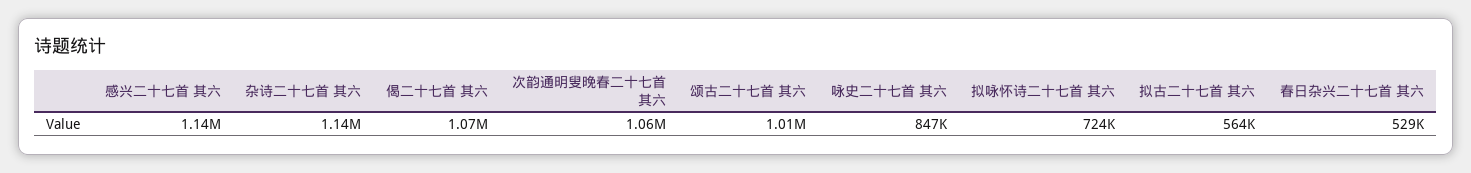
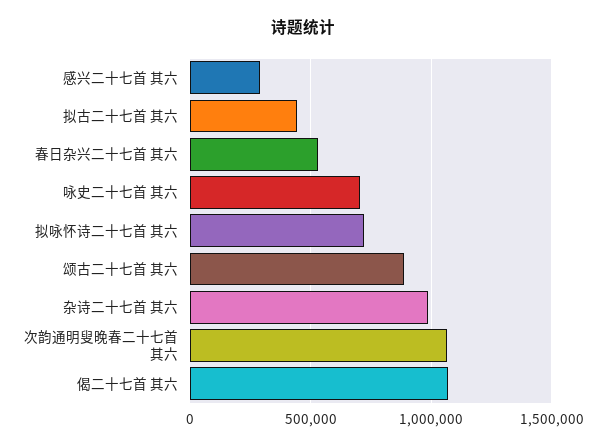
  {
-   "感兴二十七首 其六": 1140000,
+   "感兴二十七首 其六": 300000,
-   "杂诗二十七首 其六": 1140000,
+   "杂诗二十七首 其六": 1000000,
    "偈二十七首 其六": 1070000,
    "次韵通明叟晚春二十七首 其六": 1060000,
-   "颂古二十七首 其六": 1010000,
+   "颂古二十七首 其六": 900000,
-   "咏史二十七首 其六": 847000,
+   "咏史二十七首 其六": 700000,
    "拟咏怀诗二十七首 其六": 724000,
-   "拟古二十七首 其六": 564000,
+   "拟古二十七首 其六": 450000,
    "春日杂兴二十七首 其六": 529000
  }

